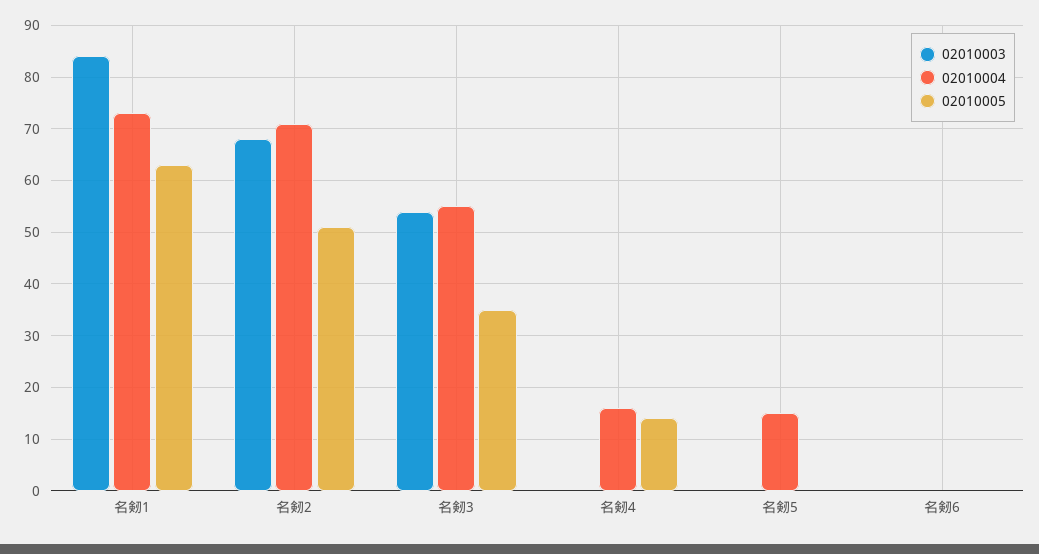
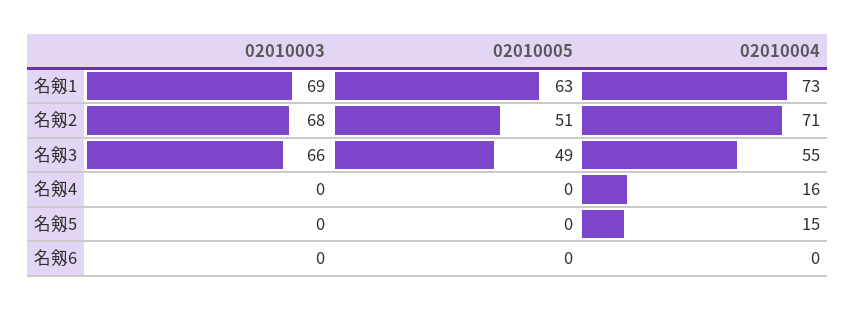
  {
    "02010003": {
-     "名剱1": 85,
+     "名剱1": 69,
      "名剱2": 68,
-     "名剱3": 55,
+     "名剱3": 66,
      "名剱4": 0,
      "名剱5": 0,
      "名剱6": 0
    },
    "02010004": {
      "名剱1": 73,
      "名剱2": 71,
      "名剱3": 55,
      "名剱4": 16,
      "名剱5": 15,
      "名剱6": 0
    },
    "02010005": {
      "名剱1": 63,
      "名剱2": 51,
-     "名剱3": 35,
+     "名剱3": 49,
-     "名剱4": 15,
+     "名剱4": 0,
      "名剱5": 0,
      "名剱6": 0
    }
  }

